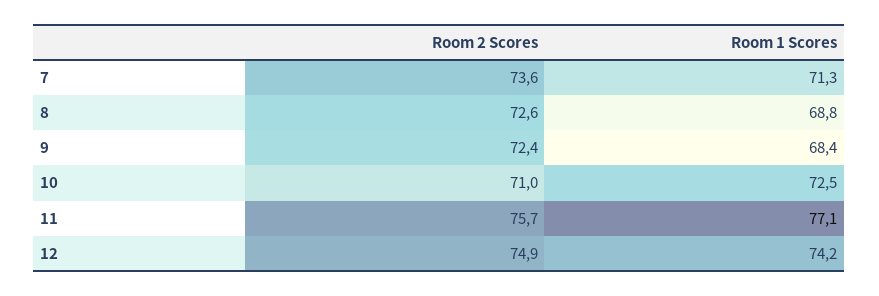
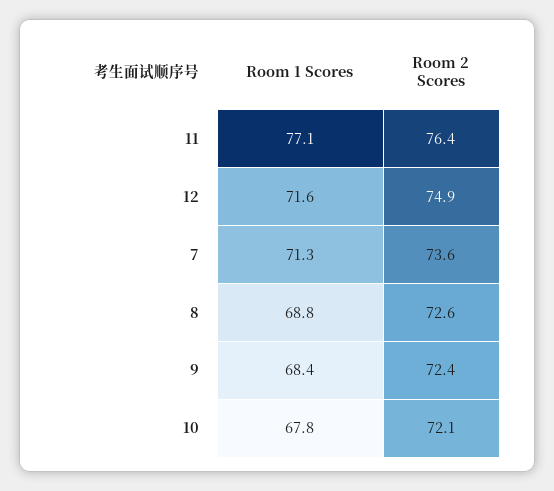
  {
    "Room 2 Scores": {
      "7": 73.6,
      "8": 72.6,
      "9": 72.4,
-     "10": 71,
+     "10": 72.1,
-     "11": 75.7,
+     "11": 76.4,
      "12": 74.9
    },
    "Room 1 Scores": {
      "7": 71.3,
      "8": 68.8,
      "9": 68.4,
-     "10": 72.5,
+     "10": 67.8,
      "11": 77.1,
-     "12": 74.2
+     "12": 71.6
    }
  }

